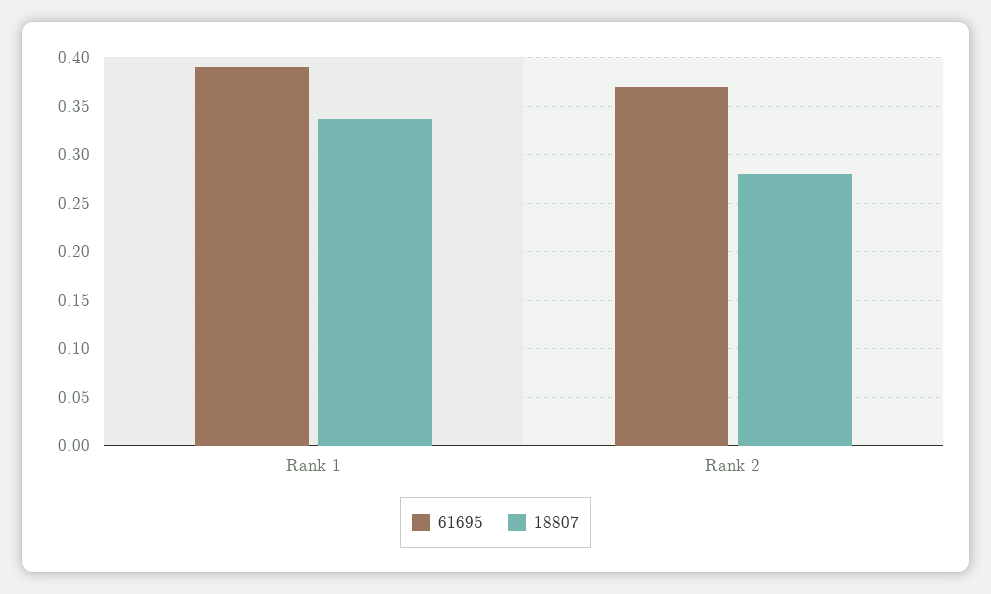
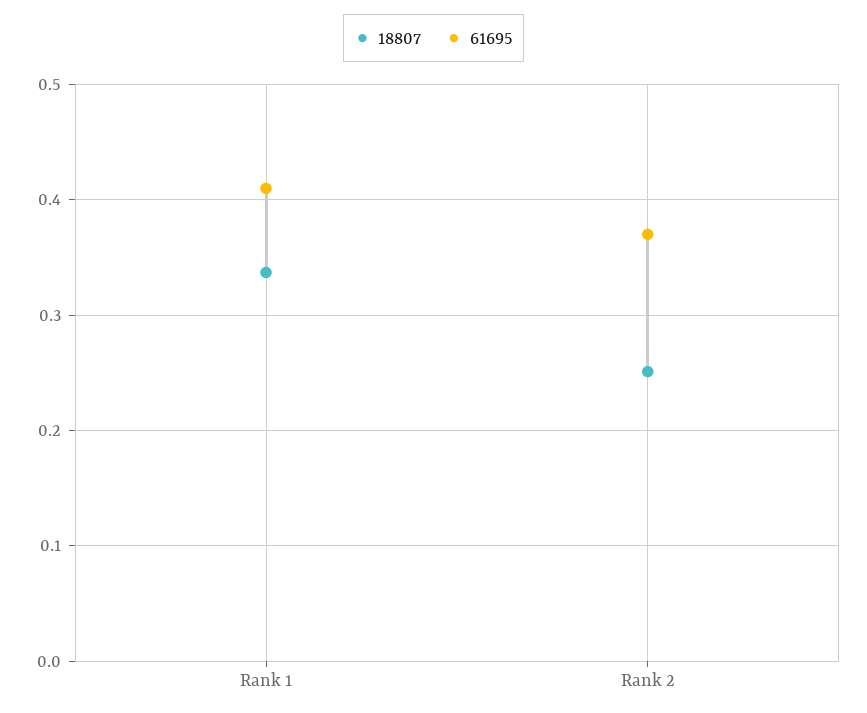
  {
    "61695": {
-     "Rank 1": 0.39,
+     "Rank 1": 0.41,
      "Rank 2": 0.37
    },
    "18807": {
      "Rank 1": 0.34,
-     "Rank 2": 0.28
+     "Rank 2": 0.25
    }
  }

